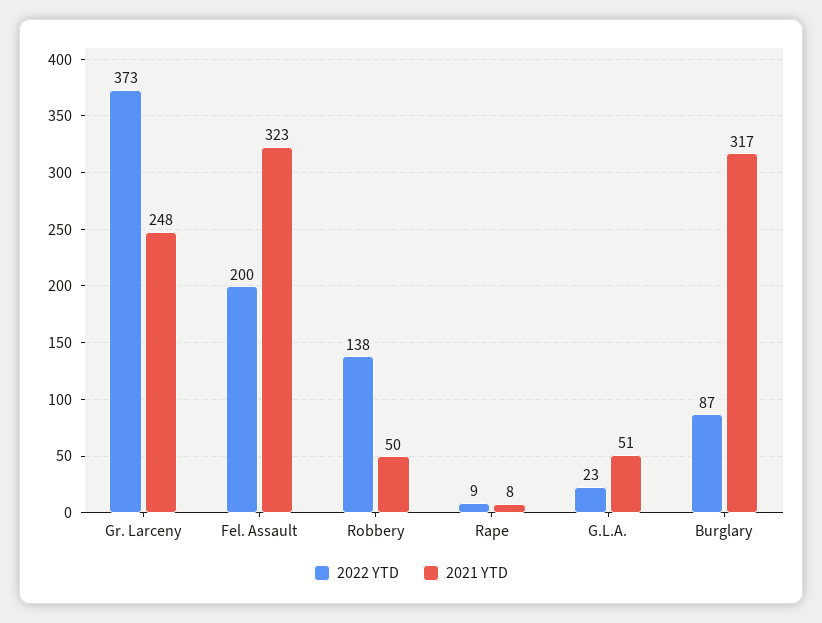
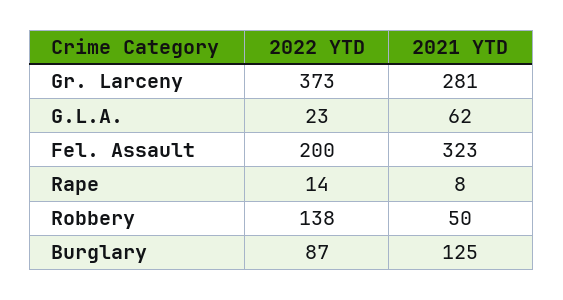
  {
    "2022 YTD": {
      "Gr. Larceny": 373,
      "Fel. Assault": 200,
      "Robbery": 138,
-     "Rape": 9,
+     "Rape": 14,
      "G.L.A.": 23,
      "Burglary": 87
    },
    "2021 YTD": {
-     "Gr. Larceny": 248,
+     "Gr. Larceny": 281,
      "Fel. Assault": 323,
      "Robbery": 50,
      "Rape": 8,
-     "G.L.A.": 51,
+     "G.L.A.": 62,
-     "Burglary": 317
+     "Burglary": 125
    }
  }

